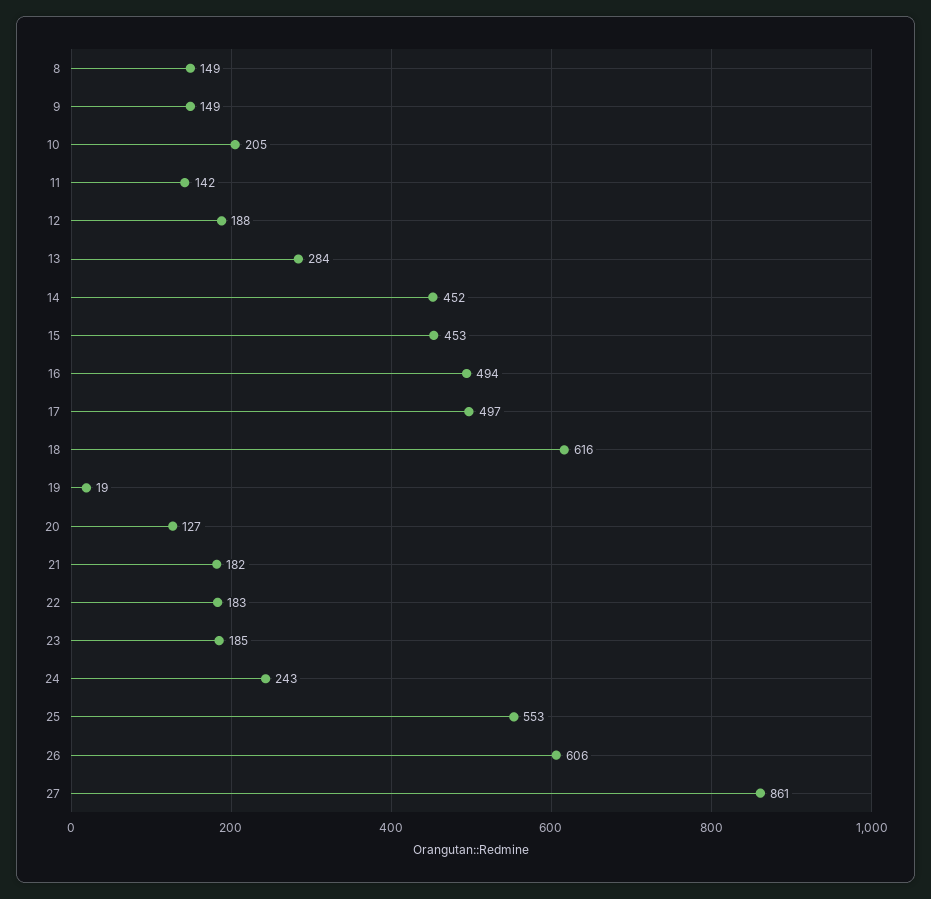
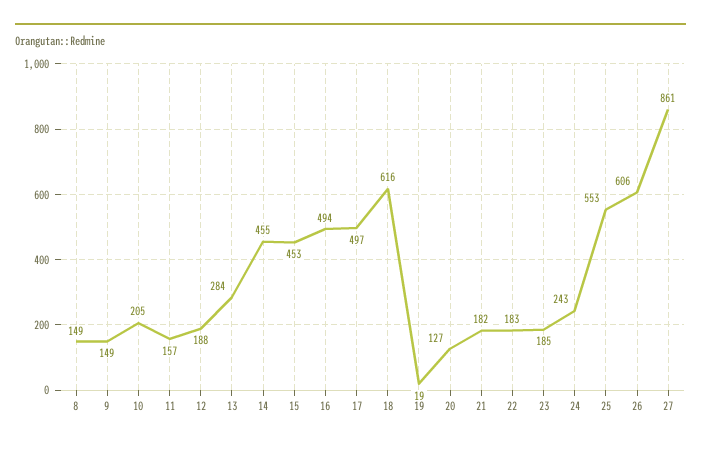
  {
    "8": 149,
    "9": 149,
    "10": 205,
-   "11": 142,
+   "11": 157,
    "12": 188,
    "13": 284,
-   "14": 452,
+   "14": 455,
    "15": 453,
    "16": 494,
    "17": 497,
    "18": 616,
    "19": 19,
    "20": 127,
    "21": 182,
    "22": 183,
    "23": 185,
    "24": 243,
    "25": 553,
    "26": 606,
    "27": 861
  }

